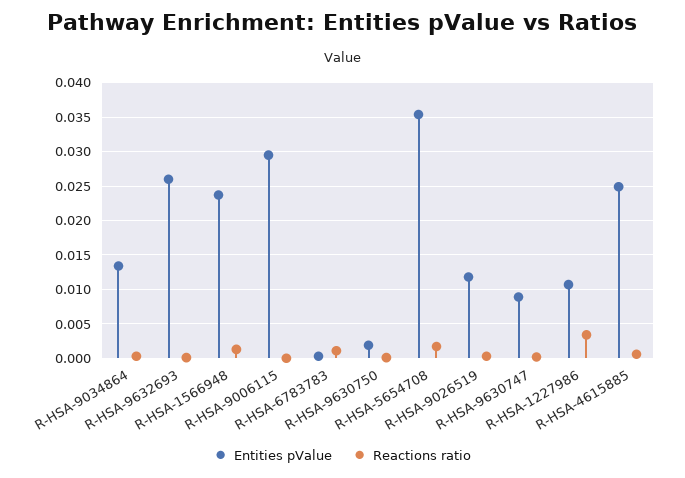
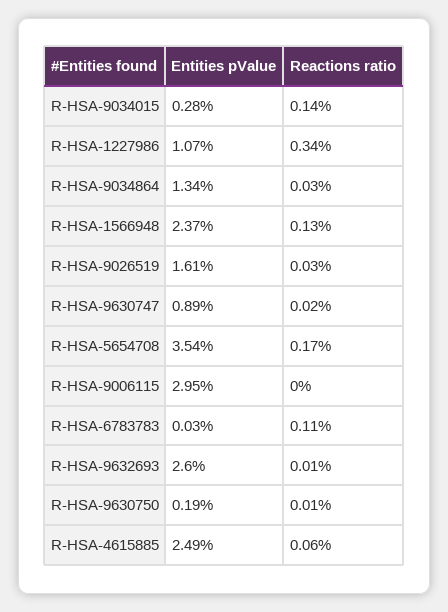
  {
    "Entities pValue": {
      "R-HSA-9034864": 0.0134,
      "R-HSA-9632693": 0.026,
      "R-HSA-1566948": 0.0237,
      "R-HSA-9006115": 0.0295,
      "R-HSA-6783783": 0.0003,
      "R-HSA-9630750": 0.0019,
      "R-HSA-5654708": 0.0354,
-     "R-HSA-9026519": 0.012,
+     "R-HSA-9026519": 0.0161,
      "R-HSA-9630747": 0.0089,
      "R-HSA-1227986": 0.0107,
-     "R-HSA-4615885": 0.0249
+     "R-HSA-4615885": 0.0249,
+     "R-HSA-9034015": 0.0028
    },
    "Reactions ratio": {
      "R-HSA-9034864": 0.0003,
      "R-HSA-9632693": 0.0001,
      "R-HSA-1566948": 0.0013,
      "R-HSA-9006115": 0,
      "R-HSA-6783783": 0.0011,
      "R-HSA-9630750": 0.0001,
      "R-HSA-5654708": 0.0017,
      "R-HSA-9026519": 0.0003,
      "R-HSA-9630747": 0.0002,
      "R-HSA-1227986": 0.0034,
-     "R-HSA-4615885": 0.0006
+     "R-HSA-4615885": 0.0006,
+     "R-HSA-9034015": 0.0014
    }
  }

